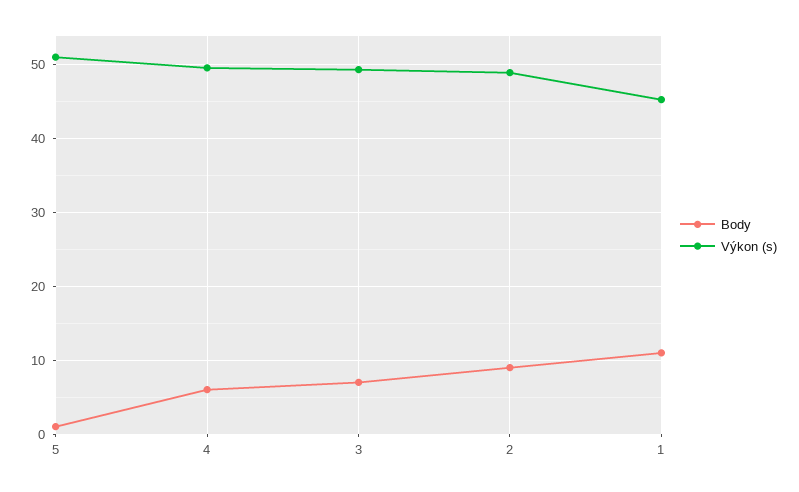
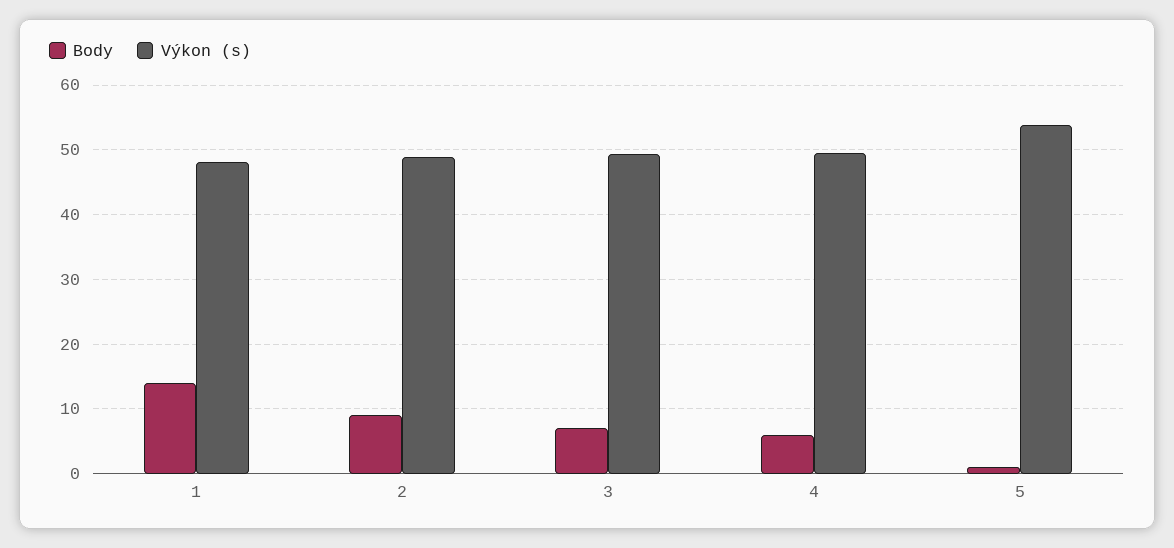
  {
    "Body": {
      "5": 1,
      "4": 6,
      "3": 7,
      "2": 9,
-     "1": 11
+     "1": 14
    },
    "Výkon (s)": {
-     "5": 51,
+     "5": 54,
      "4": 50,
      "3": 49,
      "2": 49,
-     "1": 45
+     "1": 48
    }
  }

